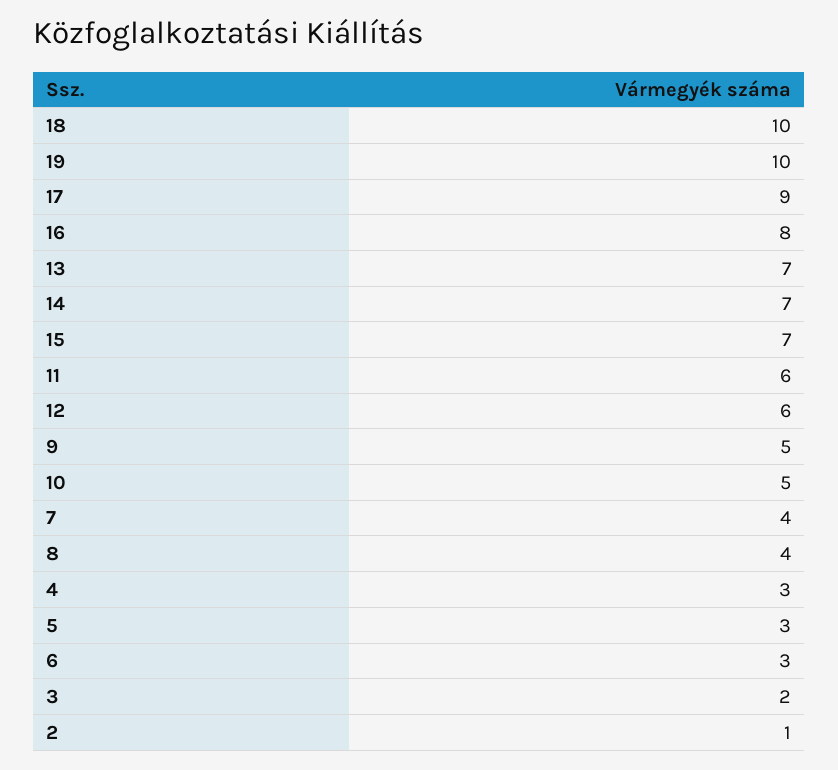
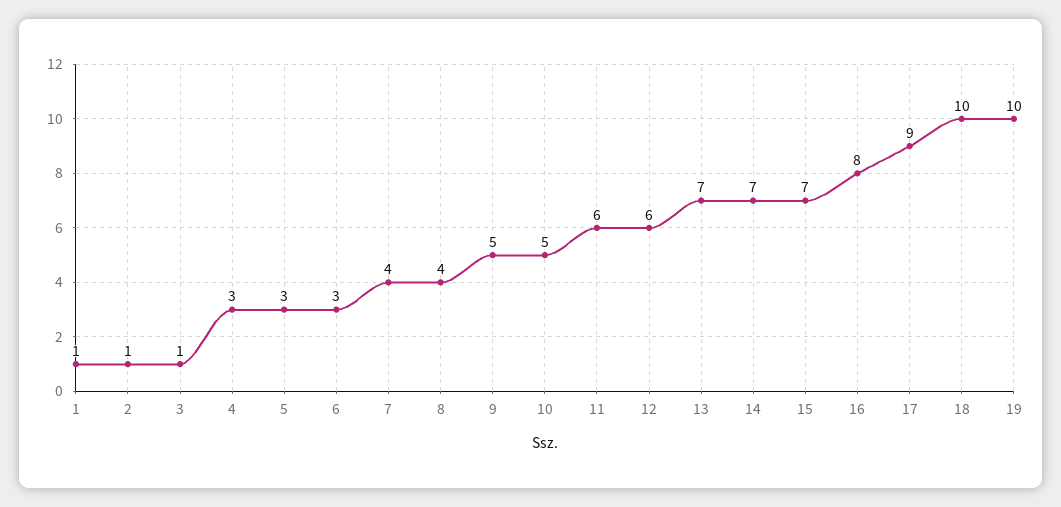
  {
    "18": 10,
    "19": 10,
    "17": 9,
    "16": 8,
    "13": 7,
    "14": 7,
    "15": 7,
    "11": 6,
    "12": 6,
    "9": 5,
    "10": 5,
    "7": 4,
    "8": 4,
    "4": 3,
    "5": 3,
    "6": 3,
-   "3": 2,
+   "3": 1,
-   "2": 1
+   "2": 1,
+   "1": 1
  }

